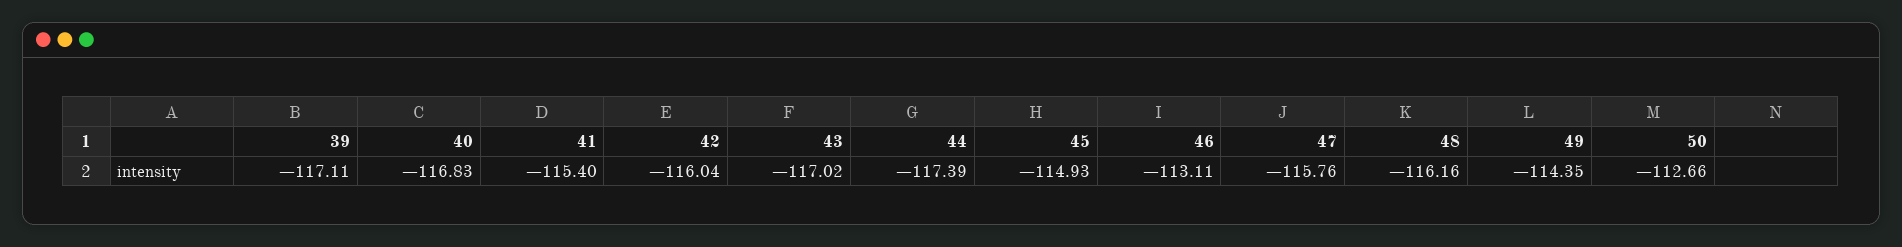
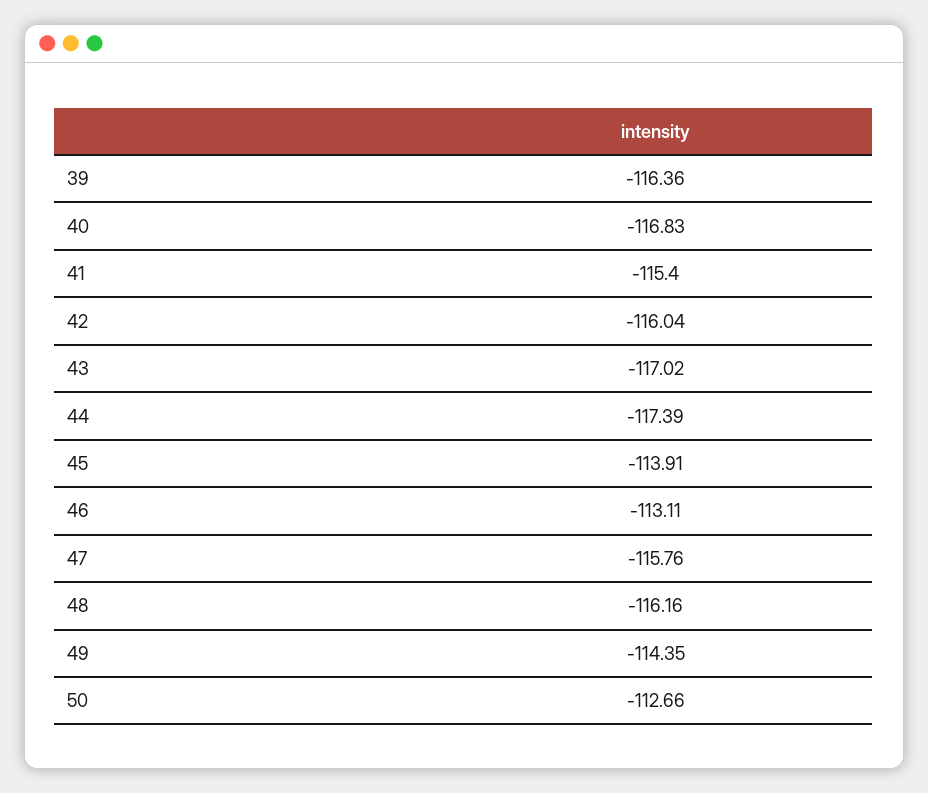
  {
-   "39": -117.11,
+   "39": -116.36,
    "40": -116.83,
    "41": -115.4,
    "42": -116.04,
    "43": -117.02,
    "44": -117.39,
-   "45": -114.93,
+   "45": -113.91,
    "46": -113.11,
    "47": -115.76,
    "48": -116.16,
    "49": -114.35,
    "50": -112.66
  }

